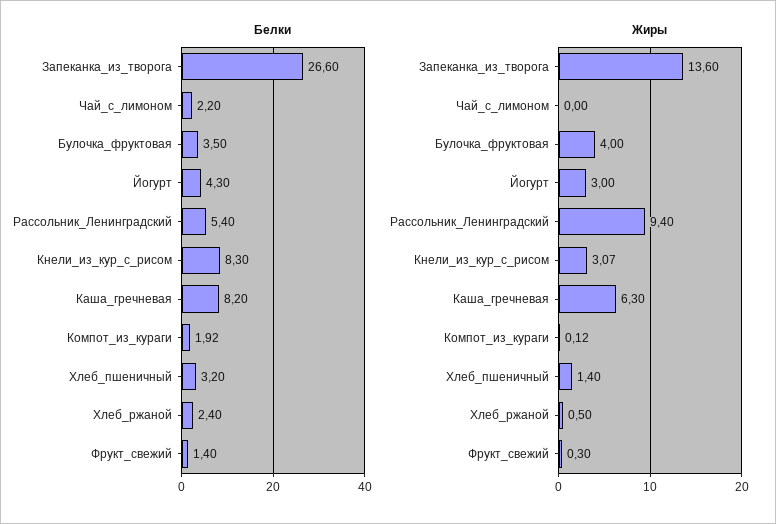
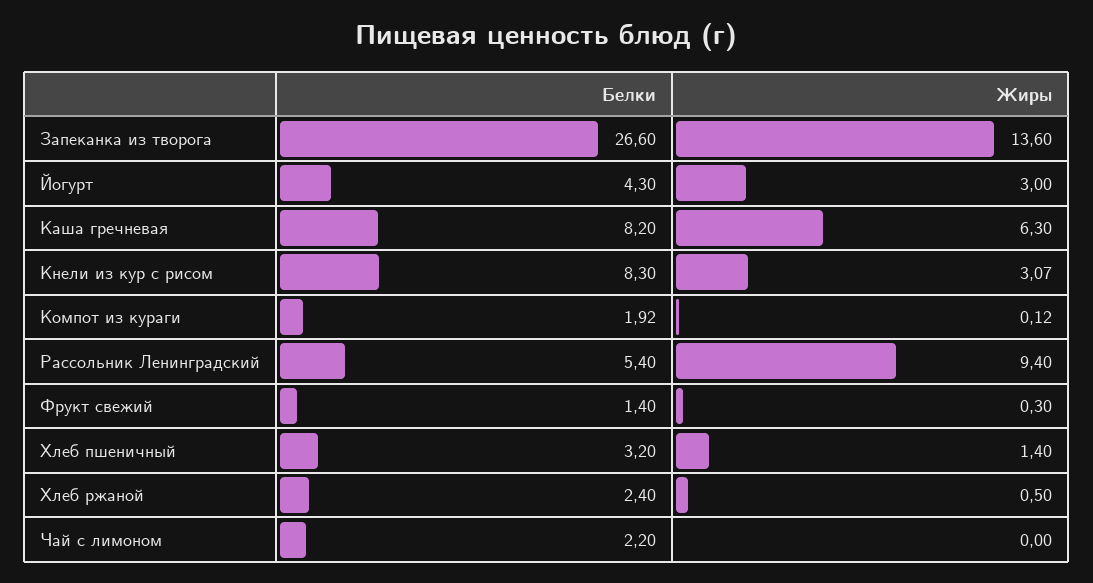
  {
    "Белки": {
      "Запеканка_из_творога": 26.6,
      "Чай_с_лимоном": 2.2,
-     "Булочка_фруктовая": 3.5,
      "Йогурт": 4.3,
      "Рассольник_Ленинградский": 5.4,
      "Кнели_из_кур_с_рисом": 8.3,
      "Каша_гречневая": 8.2,
      "Компот_из_кураги": 1.92,
      "Хлеб_пшеничный": 3.2,
      "Хлеб_ржаной": 2.4,
      "Фрукт_свежий": 1.4
    },
    "Жиры": {
      "Запеканка_из_творога": 13.6,
      "Чай_с_лимоном": 0,
-     "Булочка_фруктовая": 4,
      "Йогурт": 3,
      "Рассольник_Ленинградский": 9.4,
      "Кнели_из_кур_с_рисом": 3.07,
      "Каша_гречневая": 6.3,
      "Компот_из_кураги": 0.12,
      "Хлеб_пшеничный": 1.4,
      "Хлеб_ржаной": 0.5,
      "Фрукт_свежий": 0.3
    }
  }

